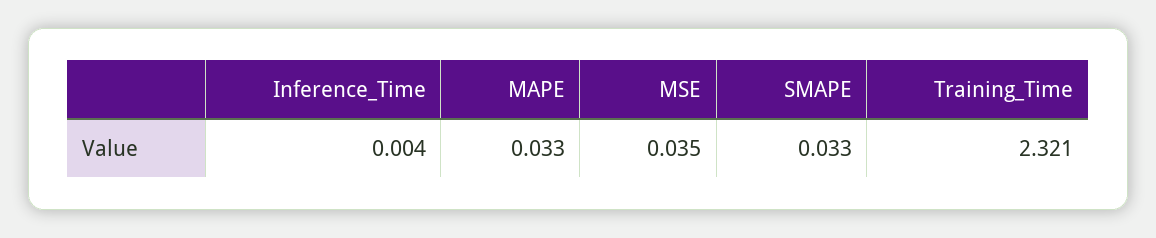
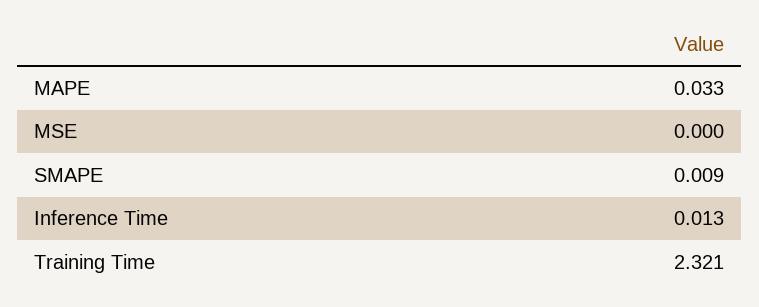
  {
-   "Inference_Time": 0.004,
+   "Inference_Time": 0.013,
    "MAPE": 0.033,
-   "MSE": 0.035,
+   "MSE": 0,
-   "SMAPE": 0.033,
+   "SMAPE": 0.009,
    "Training_Time": 2.321
  }

